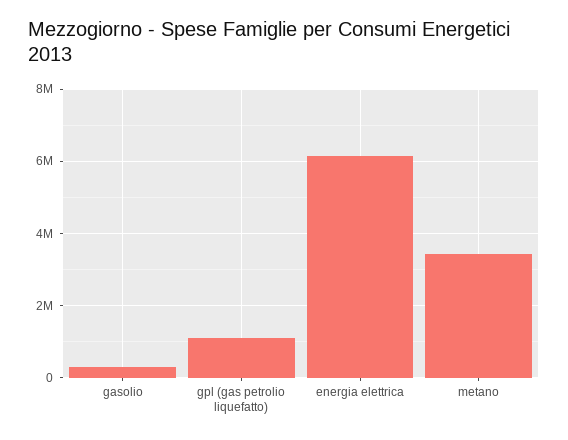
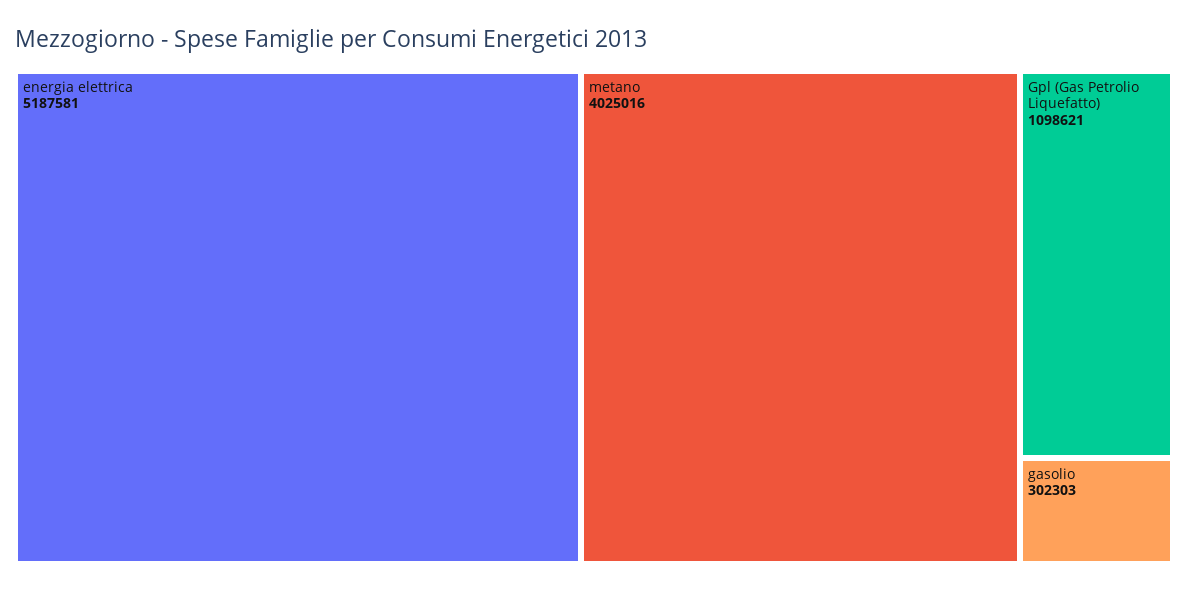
  {
    "gasolio": 302303,
    "gpl (gas petrolio liquefatto)": 1098621,
-   "energia elettrica": 6200000,
+   "energia elettrica": 5187581,
-   "metano": 3400000
+   "metano": 4025016
  }

